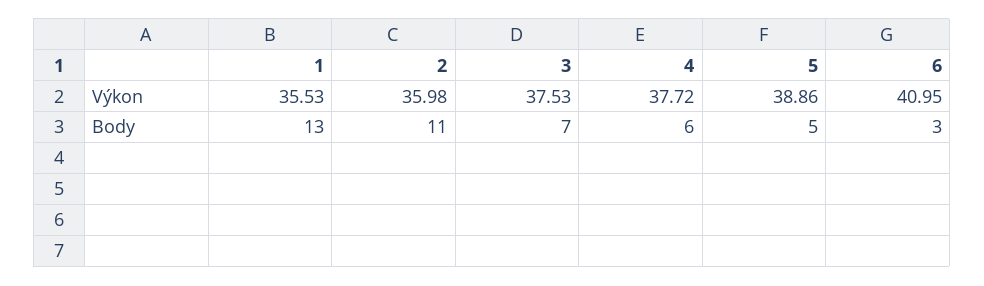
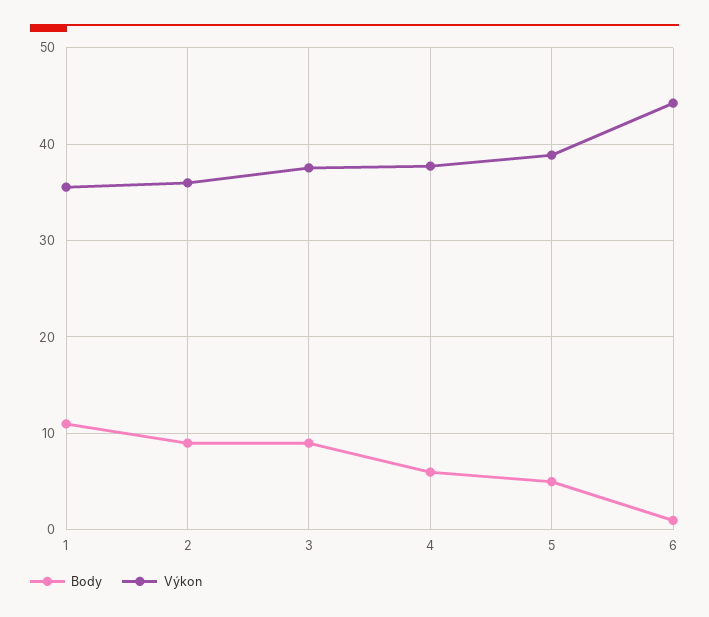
  {
    "Výkon": {
      "1": 35.53,
      "2": 35.98,
      "3": 37.53,
      "4": 37.72,
      "5": 38.86,
-     "6": 40.95
+     "6": 44
    },
    "Body": {
-     "1": 13,
+     "1": 11,
-     "2": 11,
+     "2": 9,
-     "3": 7,
+     "3": 9,
      "4": 6,
      "5": 5,
-     "6": 3
+     "6": 1
    }
  }

